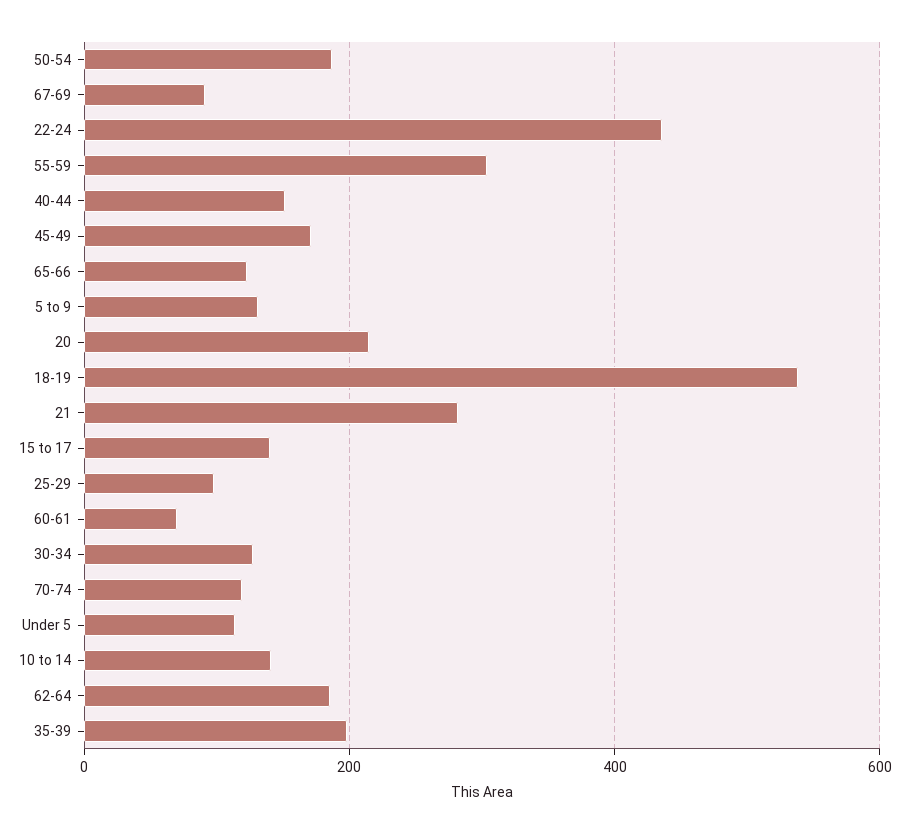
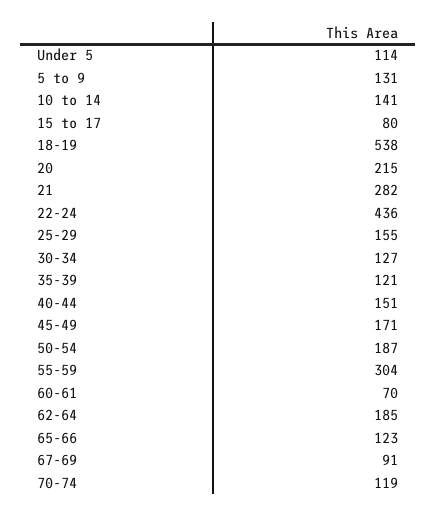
  {
    "50-54": 187,
    "67-69": 91,
    "22-24": 436,
    "55-59": 304,
    "40-44": 151,
    "45-49": 171,
    "65-66": 123,
    "5 to 9": 131,
    "20": 215,
    "18-19": 538,
    "21": 282,
-   "15 to 17": 140,
+   "15 to 17": 80,
-   "25-29": 100,
+   "25-29": 155,
    "60-61": 70,
    "30-34": 127,
    "70-74": 119,
    "Under 5": 114,
    "10 to 14": 141,
    "62-64": 185,
-   "35-39": 200
+   "35-39": 121
  }

